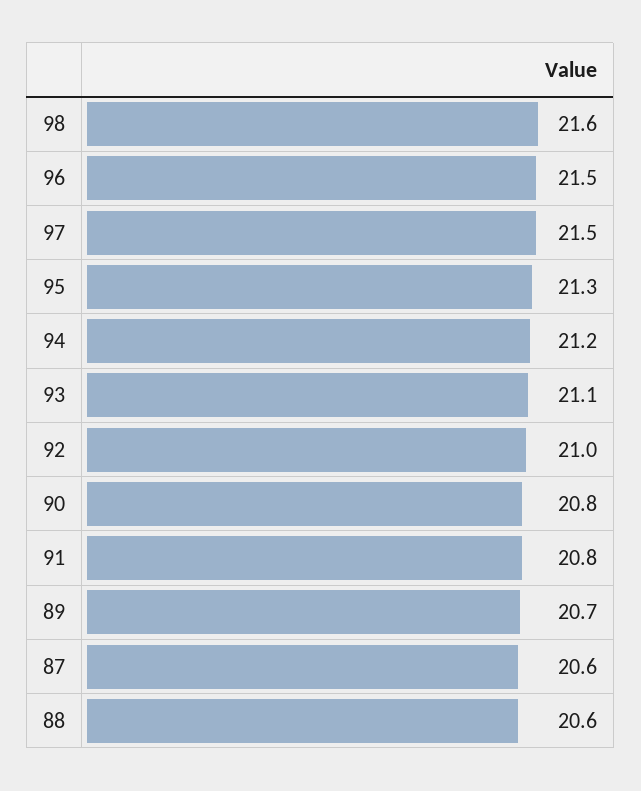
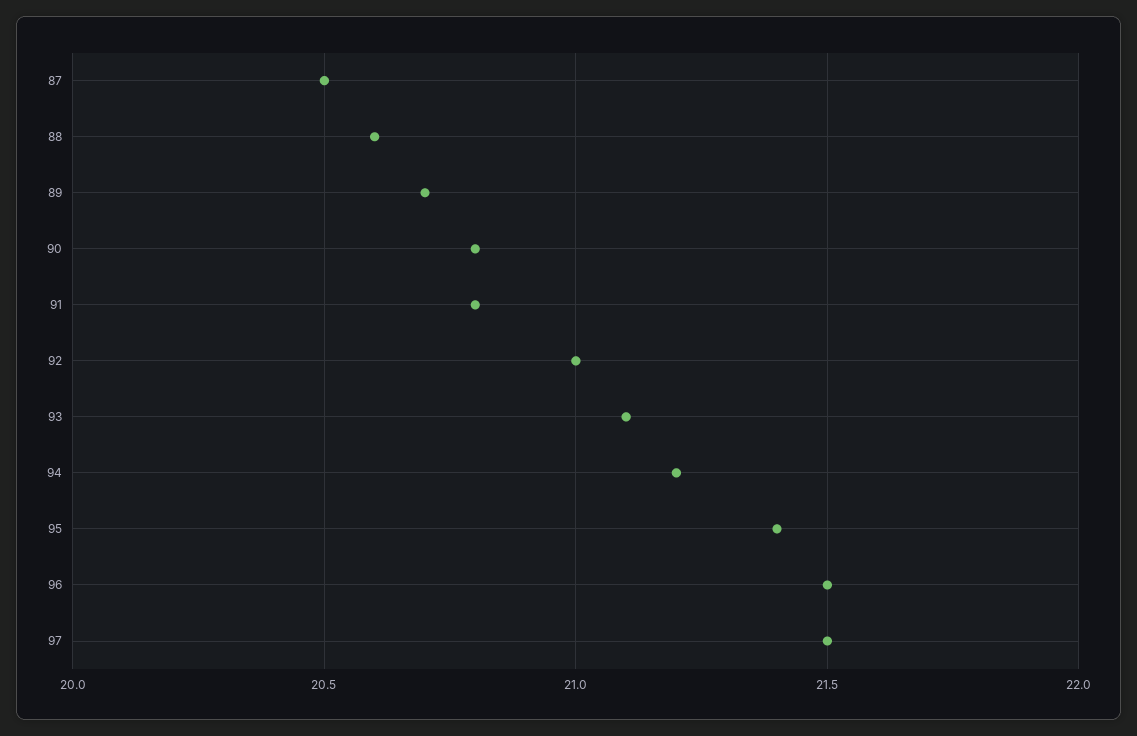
  {
-   "98": 21.6,
    "96": 21.5,
    "97": 21.5,
-   "95": 21.3,
+   "95": 21.4,
    "94": 21.2,
    "93": 21.1,
    "92": 21,
    "90": 20.8,
    "91": 20.8,
    "89": 20.7,
-   "87": 20.6,
+   "87": 20.5,
    "88": 20.6
  }

